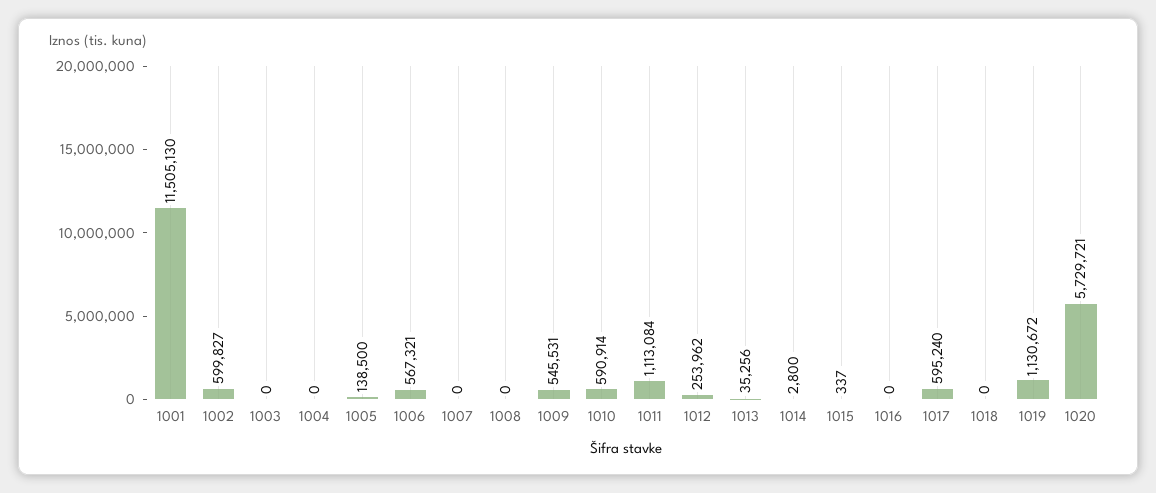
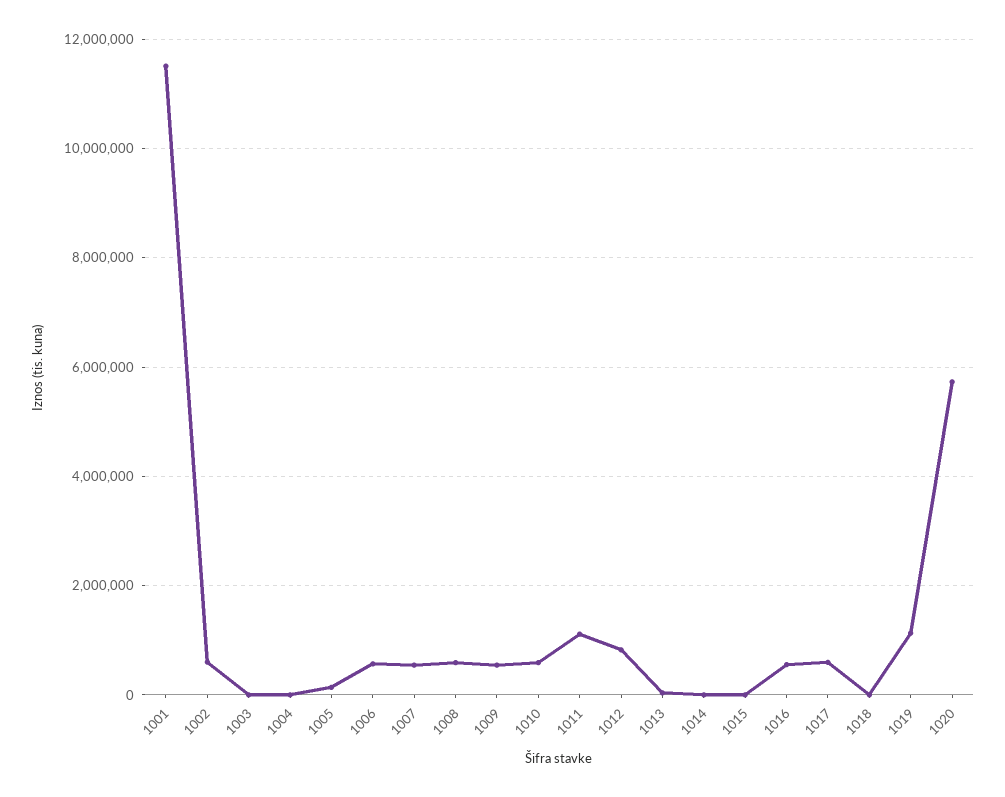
  {
    "1001": 11505130,
    "1002": 599827,
    "1003": 0,
    "1004": 0,
    "1005": 138500,
    "1006": 567321,
-   "1007": 0,
+   "1007": 600000,
-   "1008": 0,
+   "1008": 600000,
    "1009": 545531,
    "1010": 590914,
    "1011": 1113084,
-   "1012": 253962,
+   "1012": 800000,
    "1013": 35256,
    "1014": 2800,
    "1015": 337,
-   "1016": 0,
+   "1016": 600000,
    "1017": 595240,
    "1018": 0,
    "1019": 1130672,
    "1020": 5729721
  }

